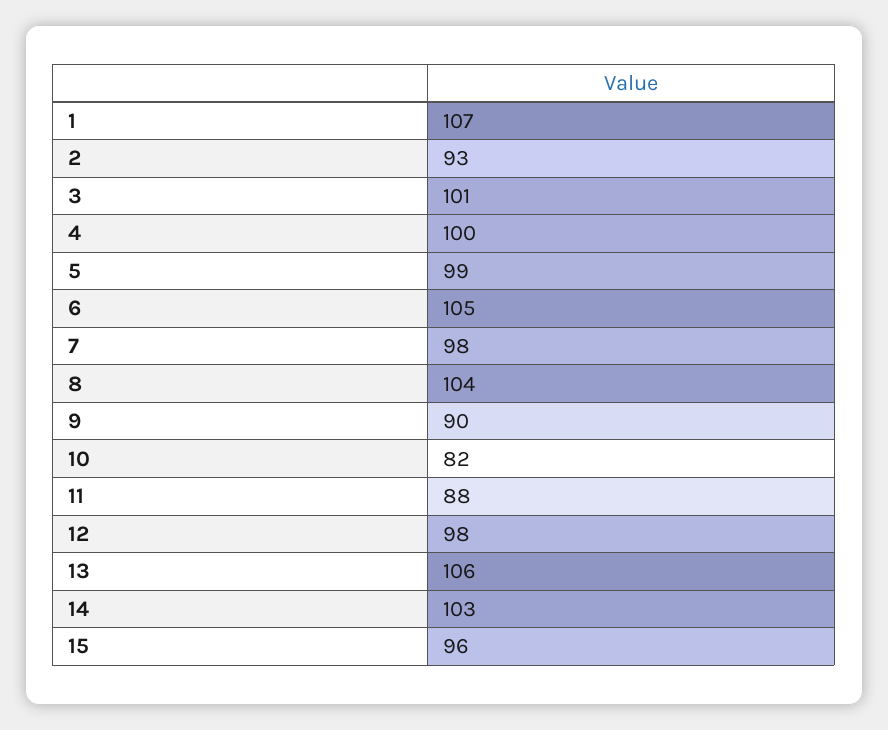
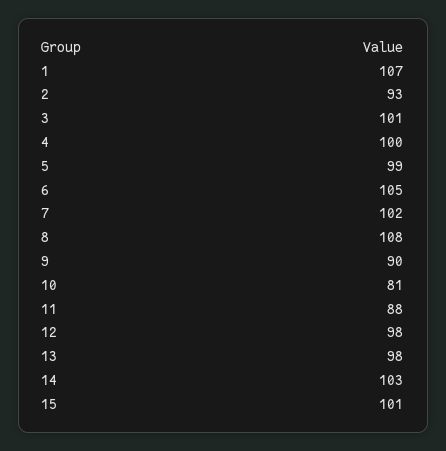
  {
    "1": 107,
    "2": 93,
    "3": 101,
    "4": 100,
    "5": 99,
    "6": 105,
-   "7": 98,
+   "7": 102,
-   "8": 104,
+   "8": 108,
    "9": 90,
-   "10": 82,
+   "10": 81,
    "11": 88,
    "12": 98,
-   "13": 106,
+   "13": 98,
    "14": 103,
-   "15": 96
+   "15": 101
  }

